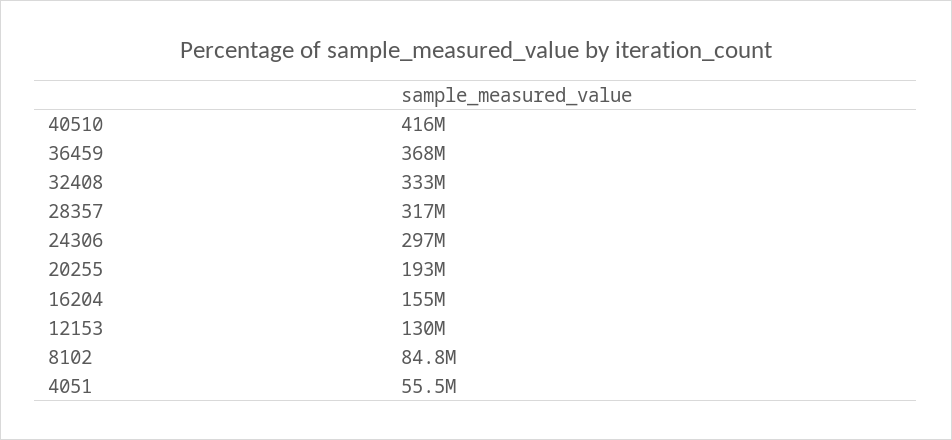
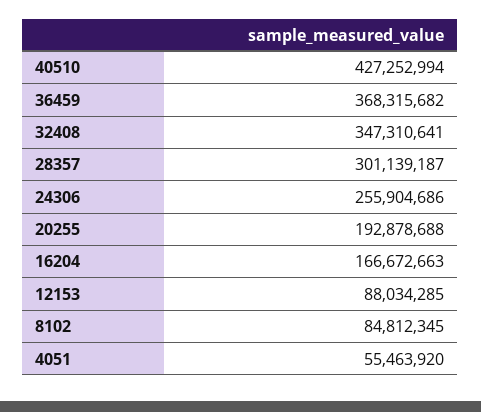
  {
-   "40510": 416000000,
+   "40510": 427252994,
    "36459": 368315682,
-   "32408": 333000000,
+   "32408": 347310641,
-   "28357": 317000000,
+   "28357": 301139187,
-   "24306": 297000000,
+   "24306": 255904686,
    "20255": 192878688,
-   "16204": 155000000,
+   "16204": 166672663,
-   "12153": 130000000,
+   "12153": 88034285,
    "8102": 84812345,
    "4051": 55463920
  }

